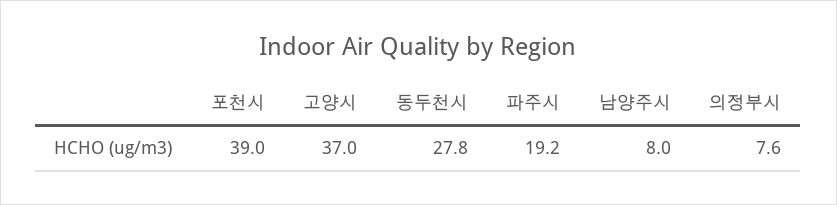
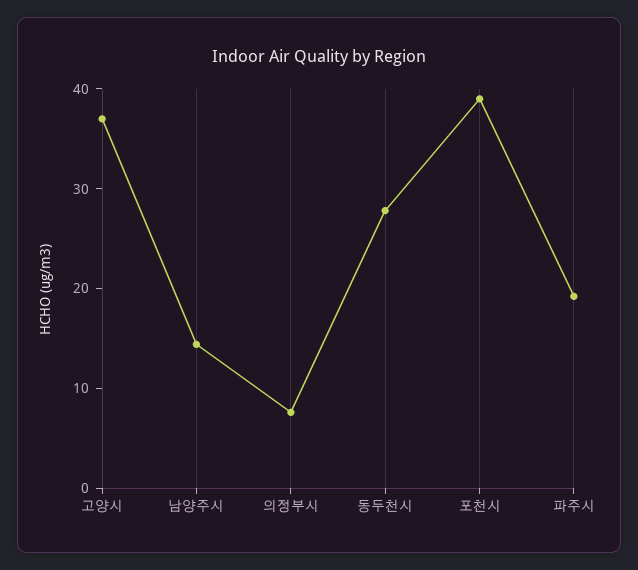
  {
    "포천시": 39,
    "고양시": 37,
    "동두천시": 27.8,
    "파주시": 19.2,
-   "남양주시": 8,
+   "남양주시": 14,
    "의정부시": 7.6
  }

